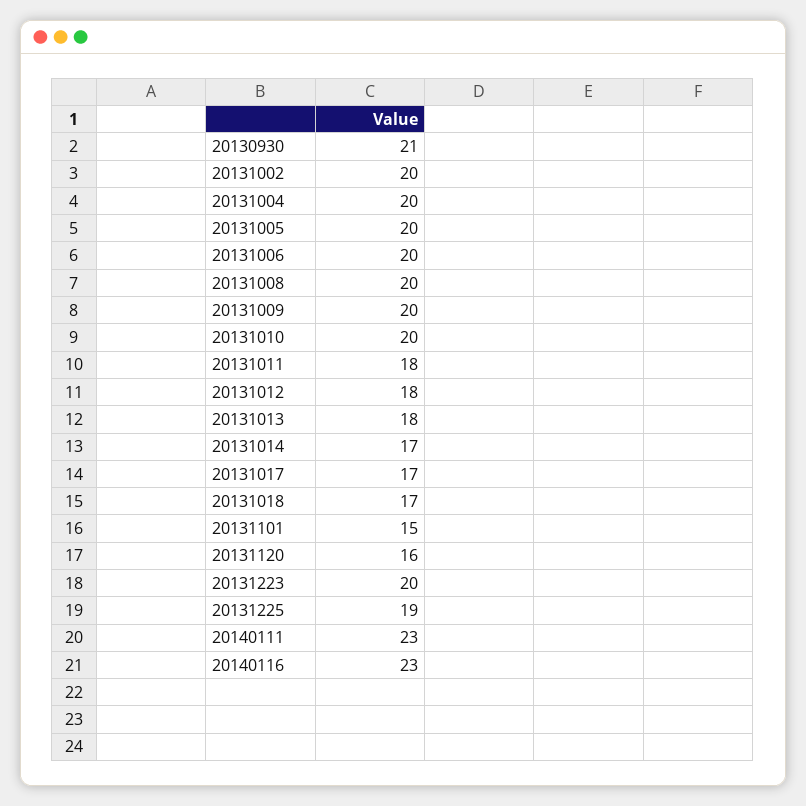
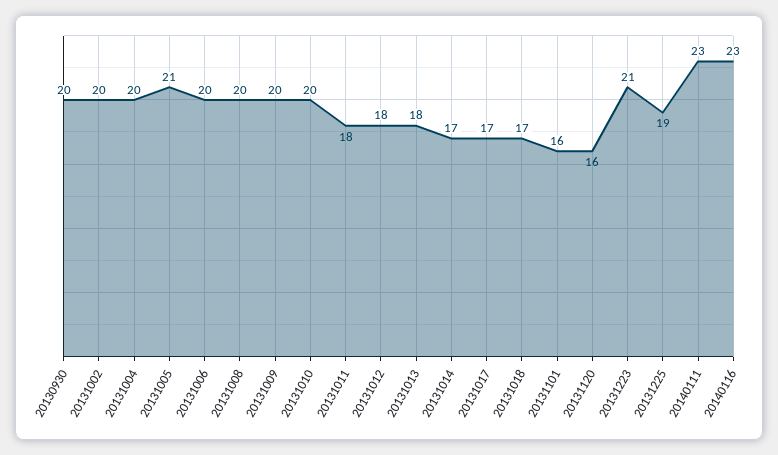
  {
-   "20130930": 21,
+   "20130930": 20,
    "20131002": 20,
    "20131004": 20,
-   "20131005": 20,
+   "20131005": 21,
    "20131006": 20,
    "20131008": 20,
    "20131009": 20,
    "20131010": 20,
    "20131011": 18,
    "20131012": 18,
    "20131013": 18,
    "20131014": 17,
    "20131017": 17,
    "20131018": 17,
-   "20131101": 15,
+   "20131101": 16,
    "20131120": 16,
-   "20131223": 20,
+   "20131223": 21,
    "20131225": 19,
    "20140111": 23,
    "20140116": 23
  }

